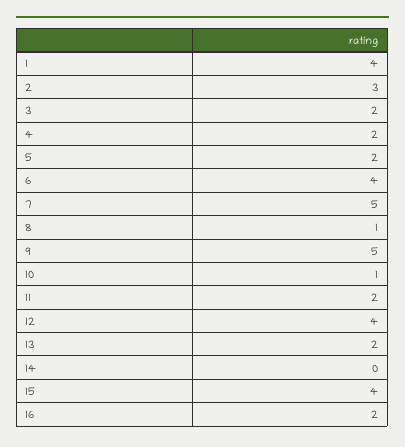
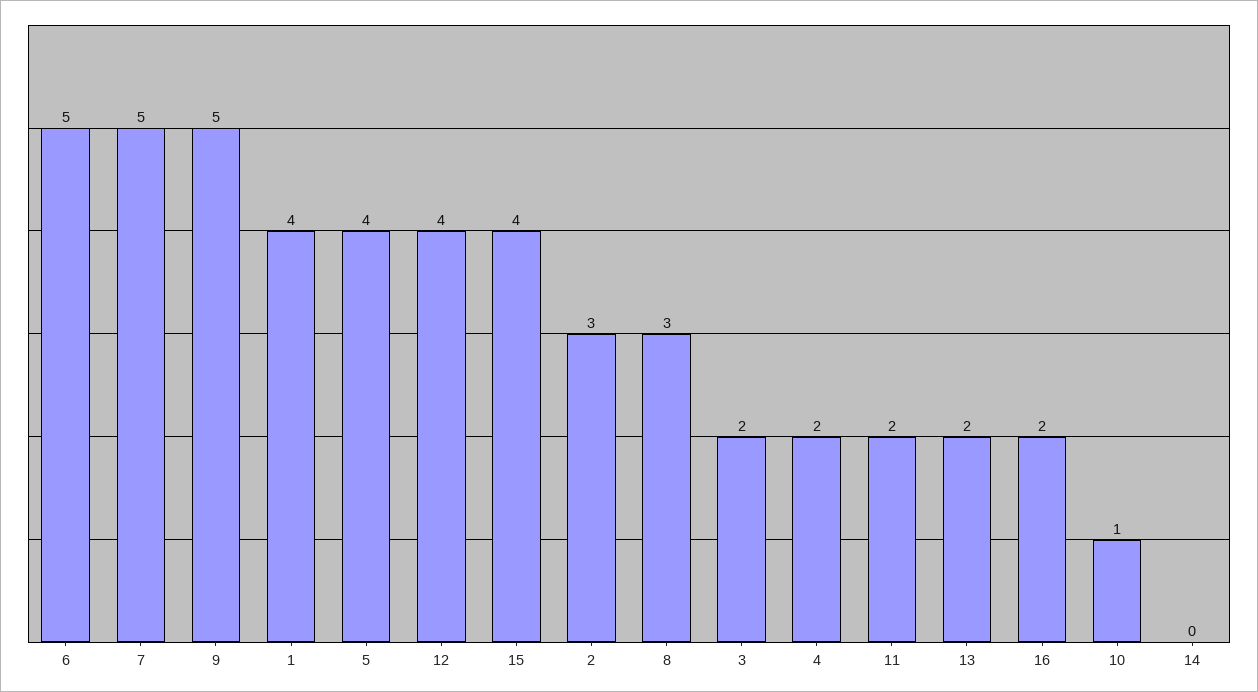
  {
    "1": 4,
    "2": 3,
    "3": 2,
    "4": 2,
-   "5": 2,
+   "5": 4,
-   "6": 4,
+   "6": 5,
    "7": 5,
-   "8": 1,
+   "8": 3,
    "9": 5,
    "10": 1,
    "11": 2,
    "12": 4,
    "13": 2,
    "14": 0,
    "15": 4,
    "16": 2
  }

